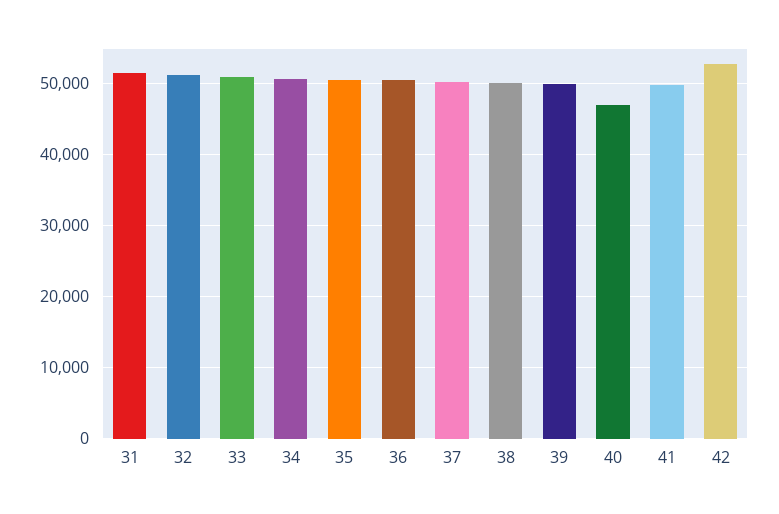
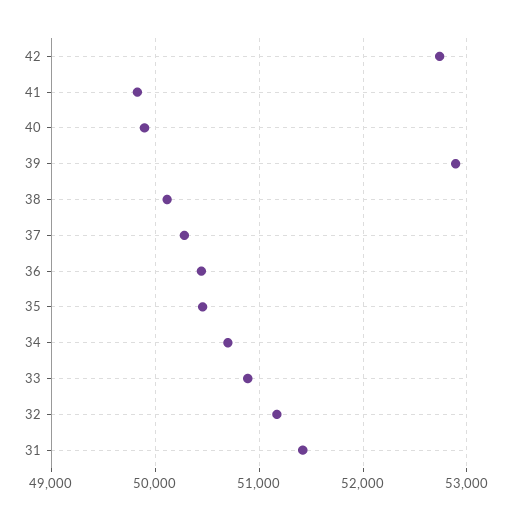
  {
    "31": 51400,
    "32": 51200,
    "33": 50900,
    "34": 50700,
    "35": 50500,
    "36": 50400,
    "37": 50300,
    "38": 50100,
-   "39": 50000,
+   "39": 52900,
-   "40": 47000,
+   "40": 49900,
    "41": 49800,
    "42": 52700
  }

